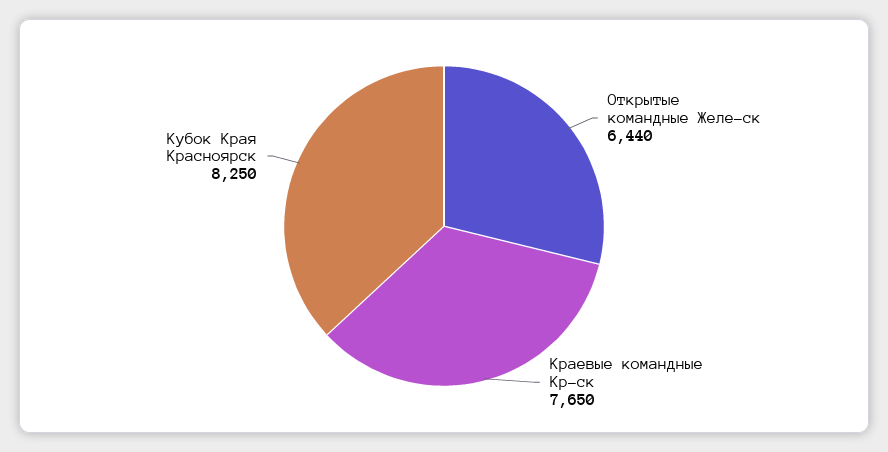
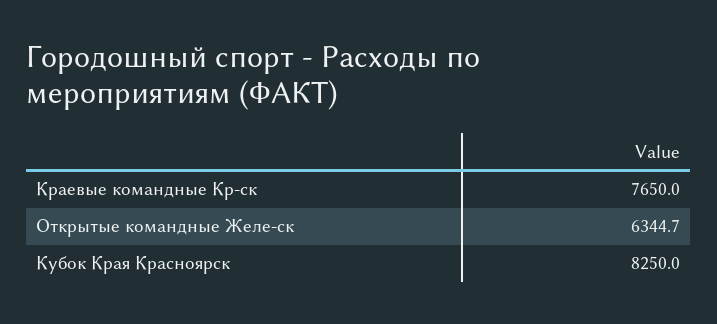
  {
-   "Открытые командные Желе-ск": 6440,
+   "Открытые командные Желе-ск": 6344.7,
    "Краевые командные Кр-ск": 7650,
    "Кубок Края Красноярск": 8250
  }

